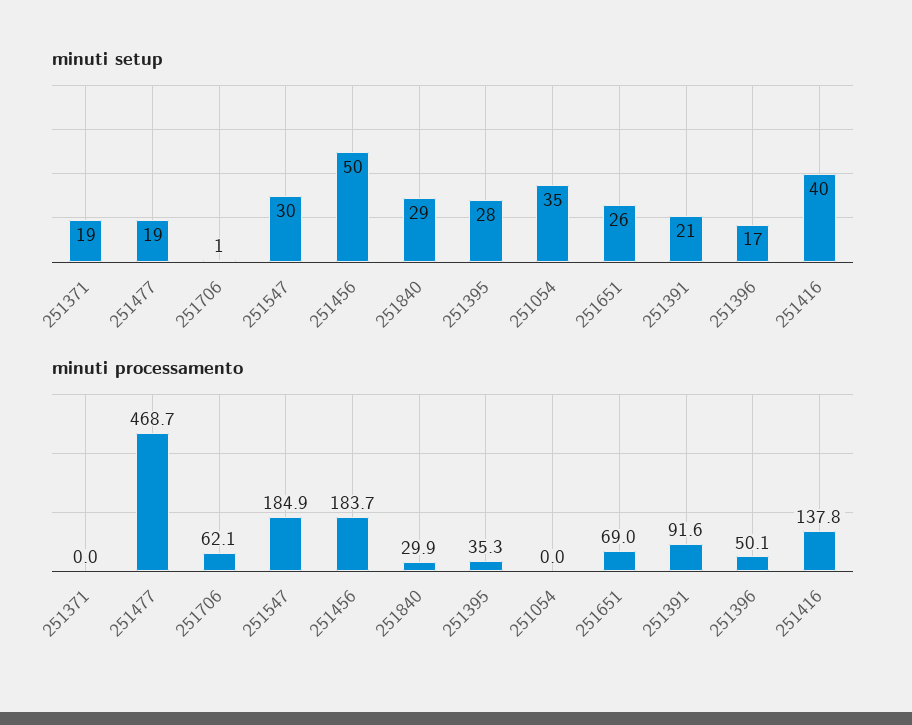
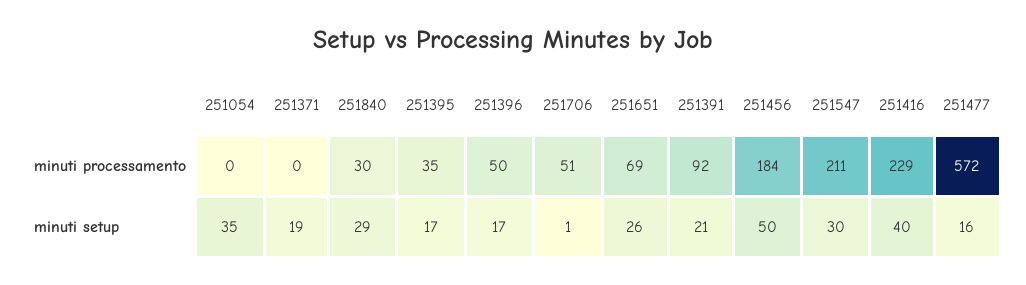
  {
    "minuti setup": {
      "251371": 19,
-     "251477": 19,
+     "251477": 16,
      "251706": 1,
      "251547": 30,
      "251456": 50,
      "251840": 29,
-     "251395": 28,
+     "251395": 17,
      "251054": 35,
      "251651": 26,
      "251391": 21,
      "251396": 17,
      "251416": 40
    },
    "minuti processamento": {
      "251371": 0,
-     "251477": 468.7,
+     "251477": 572,
-     "251706": 62.1,
+     "251706": 51,
-     "251547": 184.9,
+     "251547": 211,
      "251456": 183.7,
      "251840": 29.9,
      "251395": 35.3,
      "251054": 0,
      "251651": 69,
      "251391": 91.6,
      "251396": 50.1,
-     "251416": 137.8
+     "251416": 229
    }
  }

